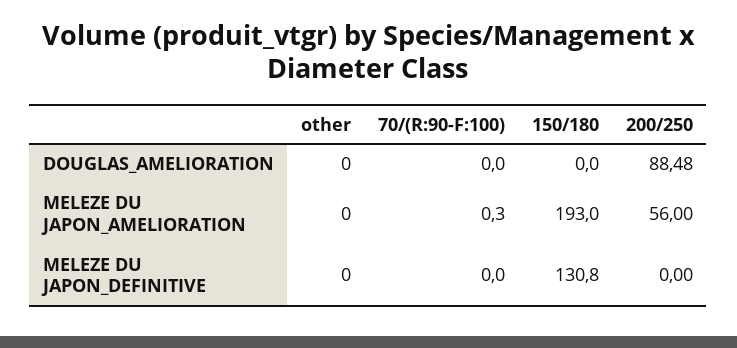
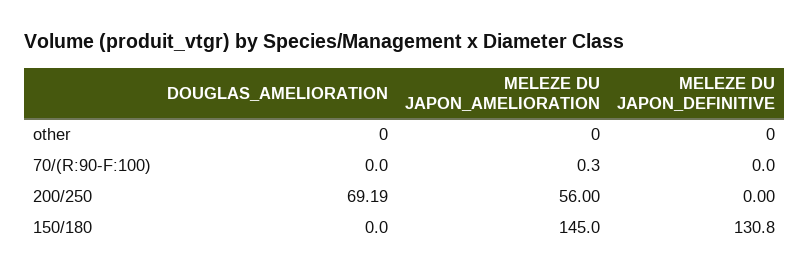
  {
    "other": {
      "DOUGLAS_AMELIORATION": 0,
      "MELEZE DU JAPON_AMELIORATION": 0,
      "MELEZE DU JAPON_DEFINITIVE": 0
    },
    "70/(R:90-F:100)": {
      "DOUGLAS_AMELIORATION": 0,
      "MELEZE DU JAPON_AMELIORATION": 0.3,
      "MELEZE DU JAPON_DEFINITIVE": 0
    },
    "150/180": {
      "DOUGLAS_AMELIORATION": 0,
-     "MELEZE DU JAPON_AMELIORATION": 193,
+     "MELEZE DU JAPON_AMELIORATION": 145,
      "MELEZE DU JAPON_DEFINITIVE": 130.8
    },
    "200/250": {
-     "DOUGLAS_AMELIORATION": 88.48,
+     "DOUGLAS_AMELIORATION": 69.19,
      "MELEZE DU JAPON_AMELIORATION": 56,
      "MELEZE DU JAPON_DEFINITIVE": 0
    }
  }

